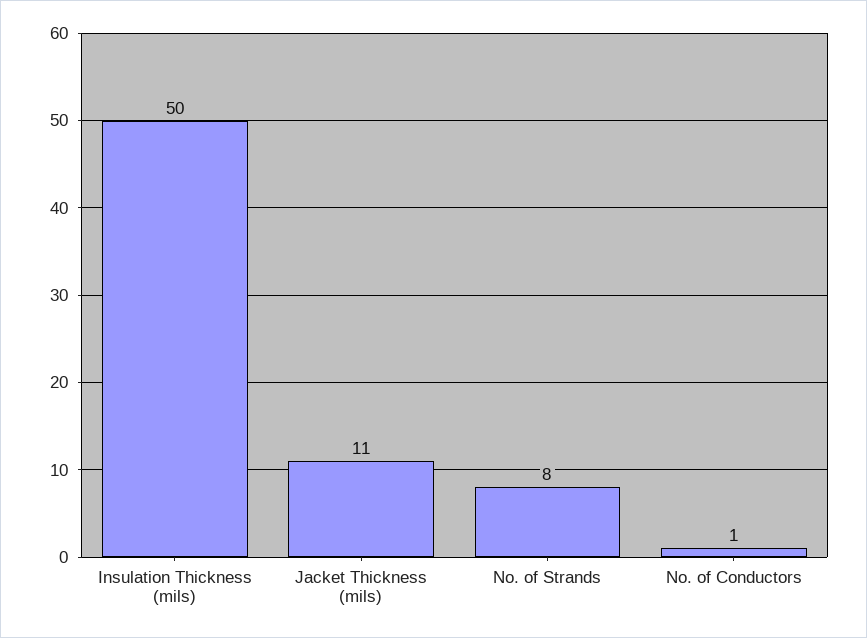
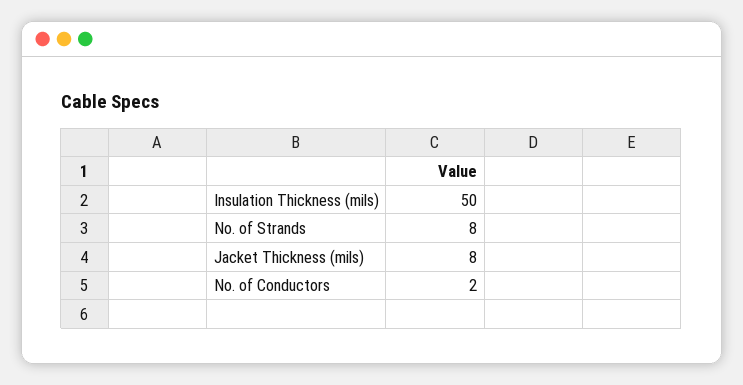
  {
    "Insulation Thickness (mils)": 50,
-   "Jacket Thickness (mils)": 11,
+   "Jacket Thickness (mils)": 8,
    "No. of Strands": 8,
-   "No. of Conductors": 1
+   "No. of Conductors": 2
  }

